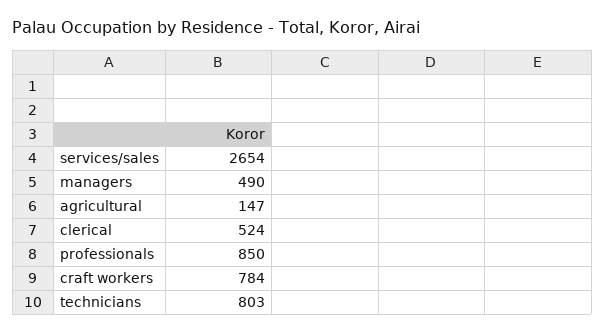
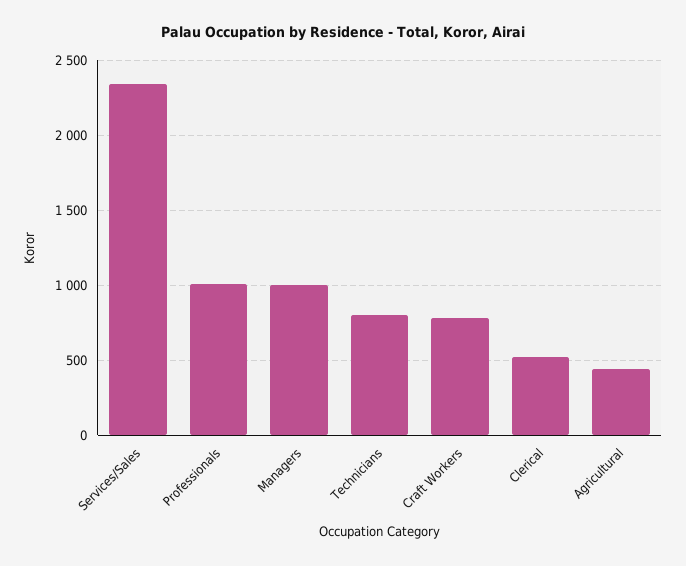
  {
-   "services/sales": 2654,
+   "services/sales": 2350,
-   "managers": 490,
+   "managers": 1000,
-   "agricultural": 147,
+   "agricultural": 450,
    "clerical": 524,
-   "professionals": 850,
+   "professionals": 1000,
    "craft workers": 784,
    "technicians": 803
  }

